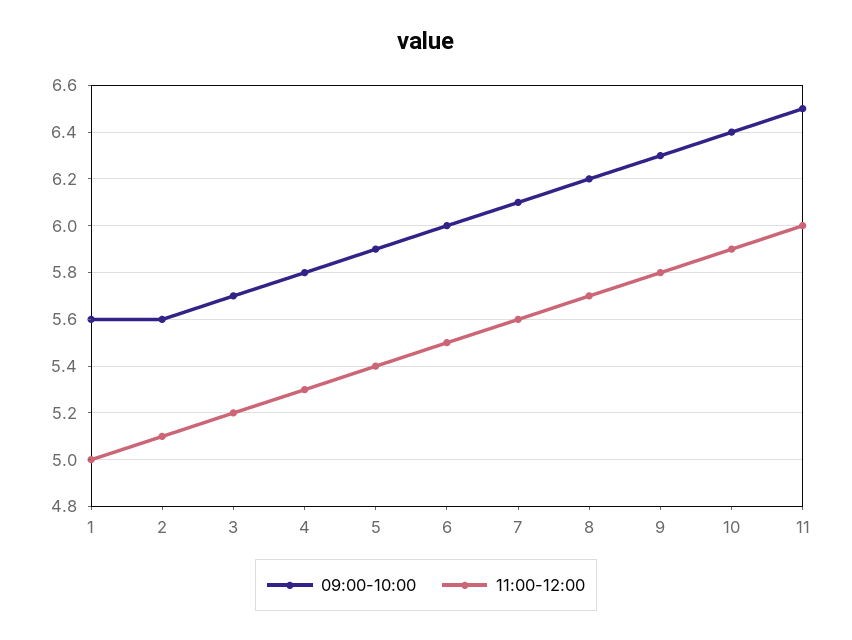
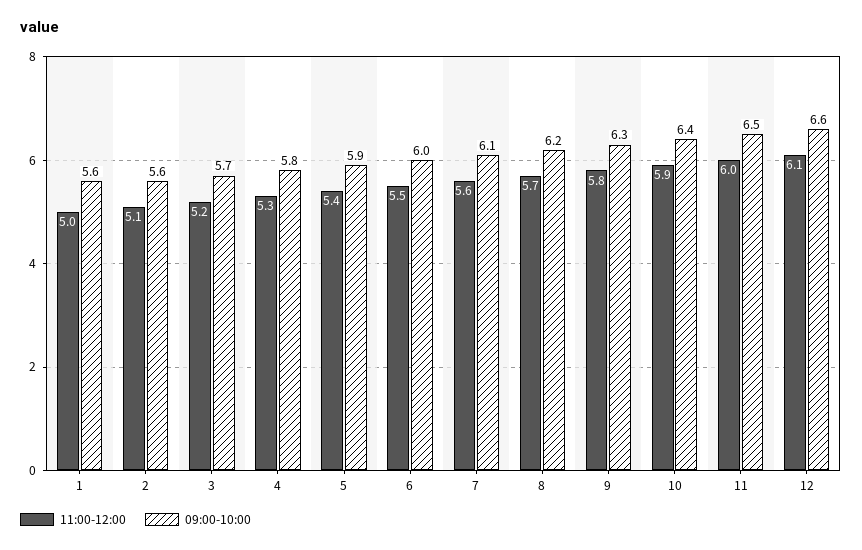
  {
    "09:00-10:00": {
      "1": 5.6,
      "2": 5.6,
      "3": 5.7,
      "4": 5.8,
      "5": 5.9,
      "6": 6,
      "7": 6.1,
      "8": 6.2,
      "9": 6.3,
      "10": 6.4,
-     "11": 6.5
+     "11": 6.5,
+     "12": 6.6
    },
    "11:00-12:00": {
      "1": 5,
      "2": 5.1,
      "3": 5.2,
      "4": 5.3,
      "5": 5.4,
      "6": 5.5,
      "7": 5.6,
      "8": 5.7,
      "9": 5.8,
      "10": 5.9,
-     "11": 6
+     "11": 6,
+     "12": 6.1
    }
  }

